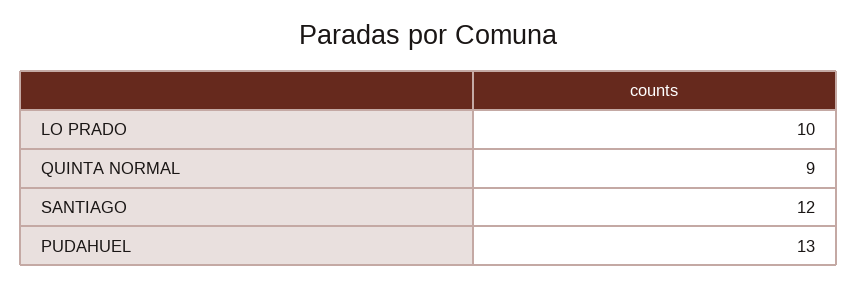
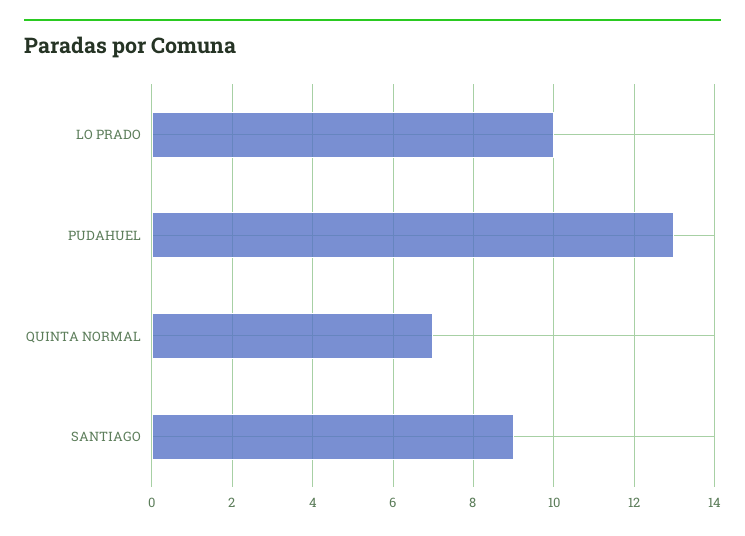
  {
    "LO PRADO": 10,
-   "QUINTA NORMAL": 9,
+   "QUINTA NORMAL": 7,
-   "SANTIAGO": 12,
+   "SANTIAGO": 9,
    "PUDAHUEL": 13
  }

